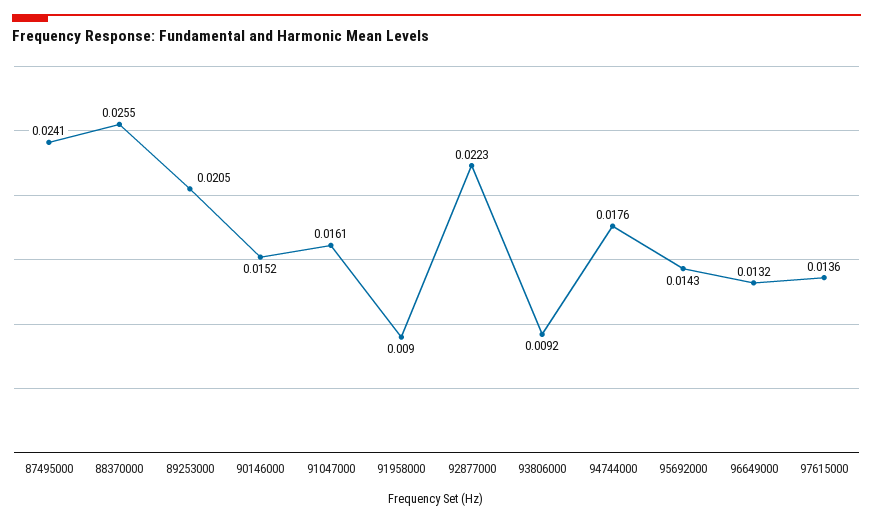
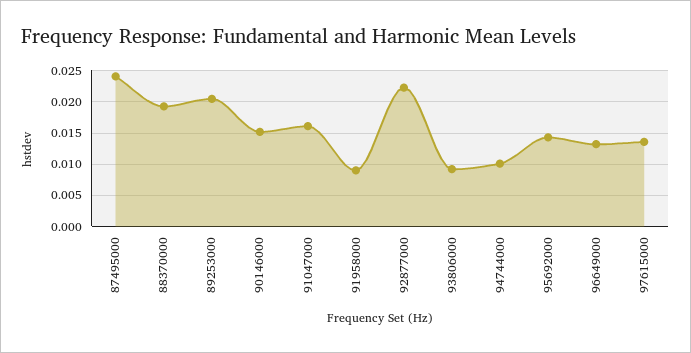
  {
    "87495000": 0.0241,
-   "88370000": 0.0255,
+   "88370000": 0.019,
    "89253000": 0.0205,
    "90146000": 0.0152,
    "91047000": 0.0161,
    "91958000": 0.009,
    "92877000": 0.0223,
    "93806000": 0.0092,
-   "94744000": 0.0176,
+   "94744000": 0.01,
    "95692000": 0.0143,
    "96649000": 0.0132,
    "97615000": 0.0136
  }

